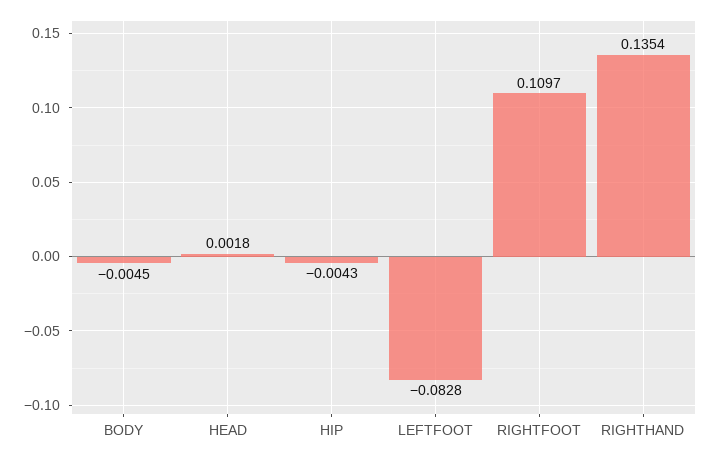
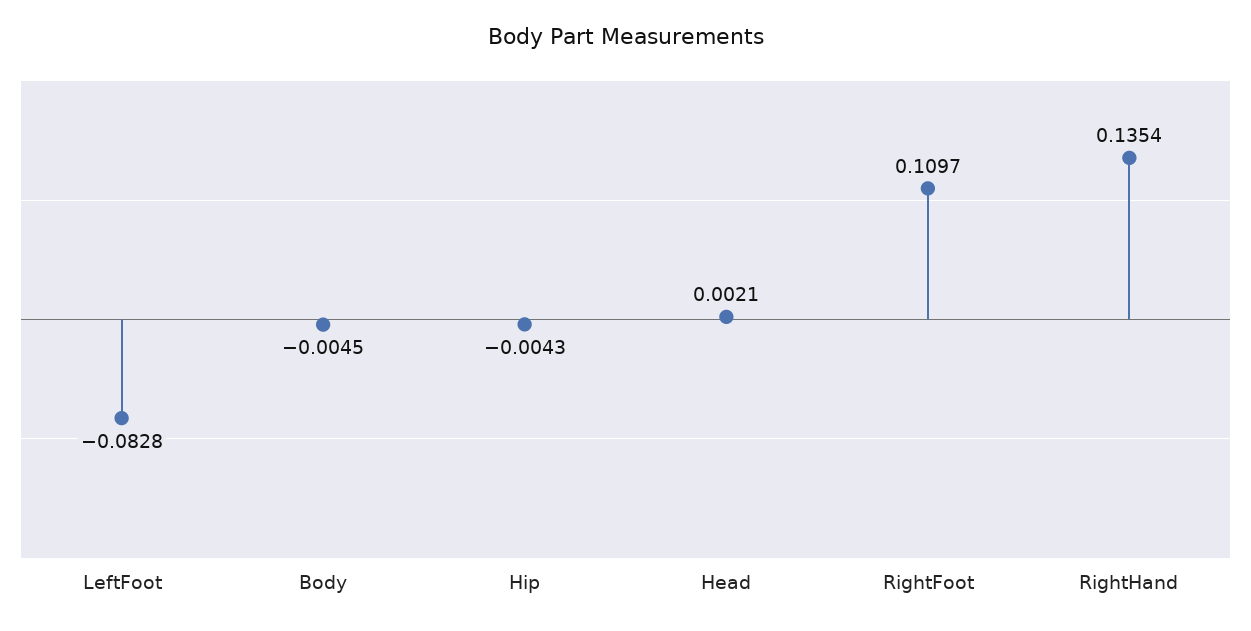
  {
    "BODY": -0.0045,
-   "HEAD": 0.0018,
+   "HEAD": 0.0021,
    "HIP": -0.0043,
    "LEFTFOOT": -0.0828,
    "RIGHTFOOT": 0.1097,
    "RIGHTHAND": 0.1354
  }

